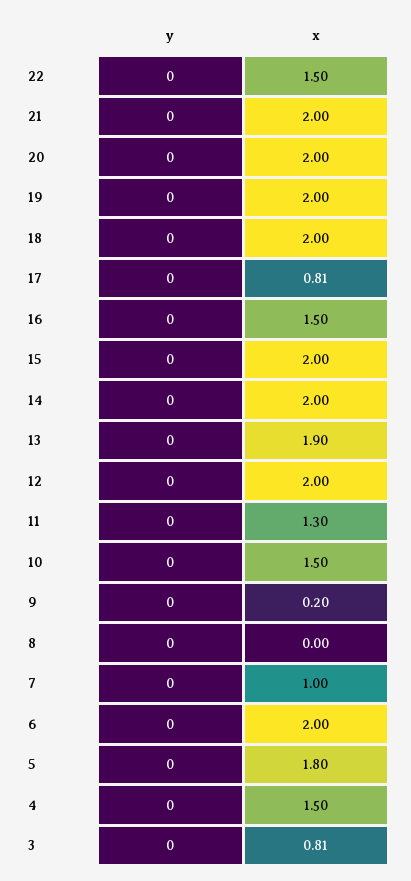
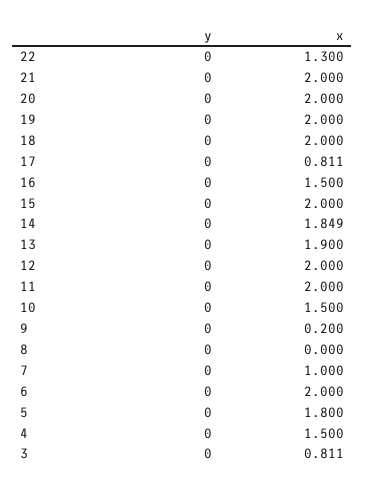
  {
    "y": {
      "22": 0,
      "21": 0,
      "20": 0,
      "19": 0,
      "18": 0,
      "17": 0,
      "16": 0,
      "15": 0,
      "14": 0,
      "13": 0,
      "12": 0,
      "11": 0,
      "10": 0,
      "9": 0,
      "8": 0,
      "7": 0,
      "6": 0,
      "5": 0,
      "4": 0,
      "3": 0
    },
    "x": {
-     "22": 1.5,
+     "22": 1.3,
      "21": 2,
      "20": 2,
      "19": 2,
      "18": 2,
      "17": 0.811,
      "16": 1.5,
      "15": 2,
-     "14": 2,
+     "14": 1.849,
      "13": 1.9,
      "12": 2,
-     "11": 1.3,
+     "11": 2,
      "10": 1.5,
      "9": 0.2,
      "8": 0,
      "7": 1,
      "6": 2,
      "5": 1.8,
      "4": 1.5,
      "3": 0.811
    }
  }

